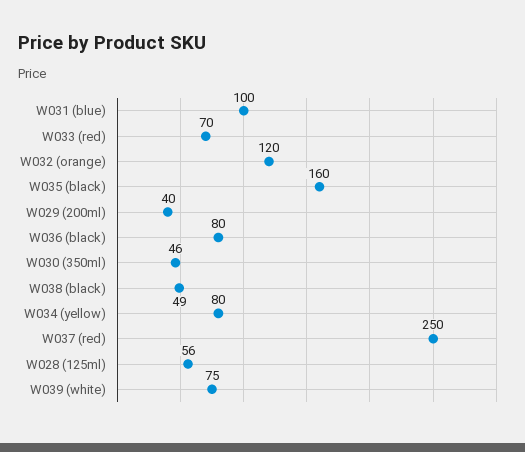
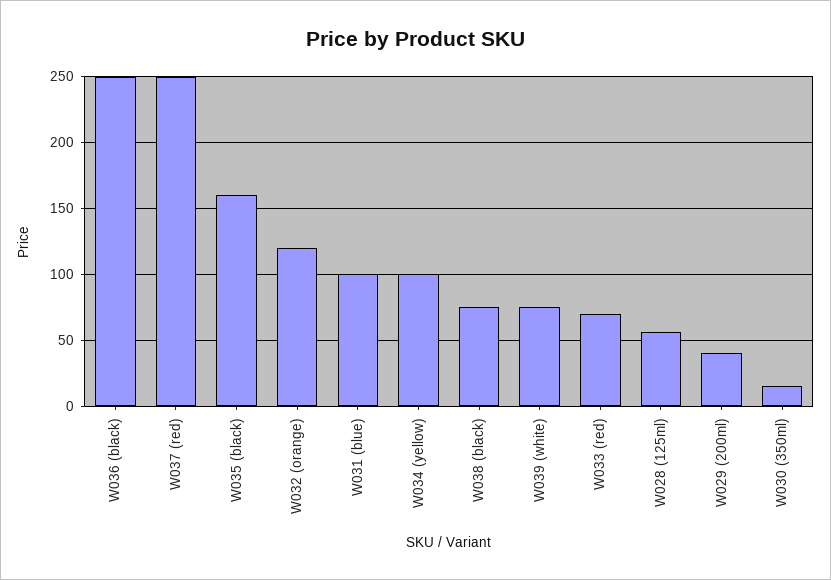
  {
    "W031 (blue)": 100,
    "W033 (red)": 70,
    "W032 (orange)": 120,
    "W035 (black)": 160,
    "W029 (200ml)": 40,
-   "W036 (black)": 80,
+   "W036 (black)": 250,
-   "W030 (350ml)": 46,
+   "W030 (350ml)": 15,
-   "W038 (black)": 49,
+   "W038 (black)": 75,
-   "W034 (yellow)": 80,
+   "W034 (yellow)": 100,
    "W037 (red)": 250,
    "W028 (125ml)": 56,
    "W039 (white)": 75
  }

